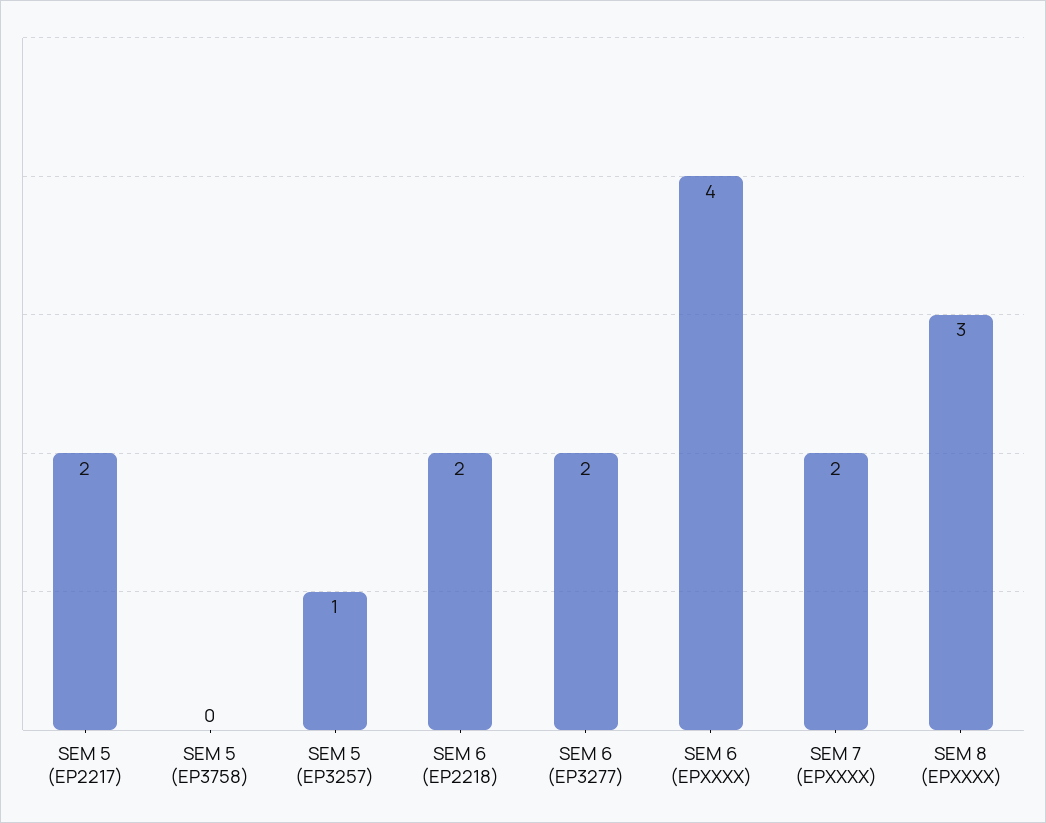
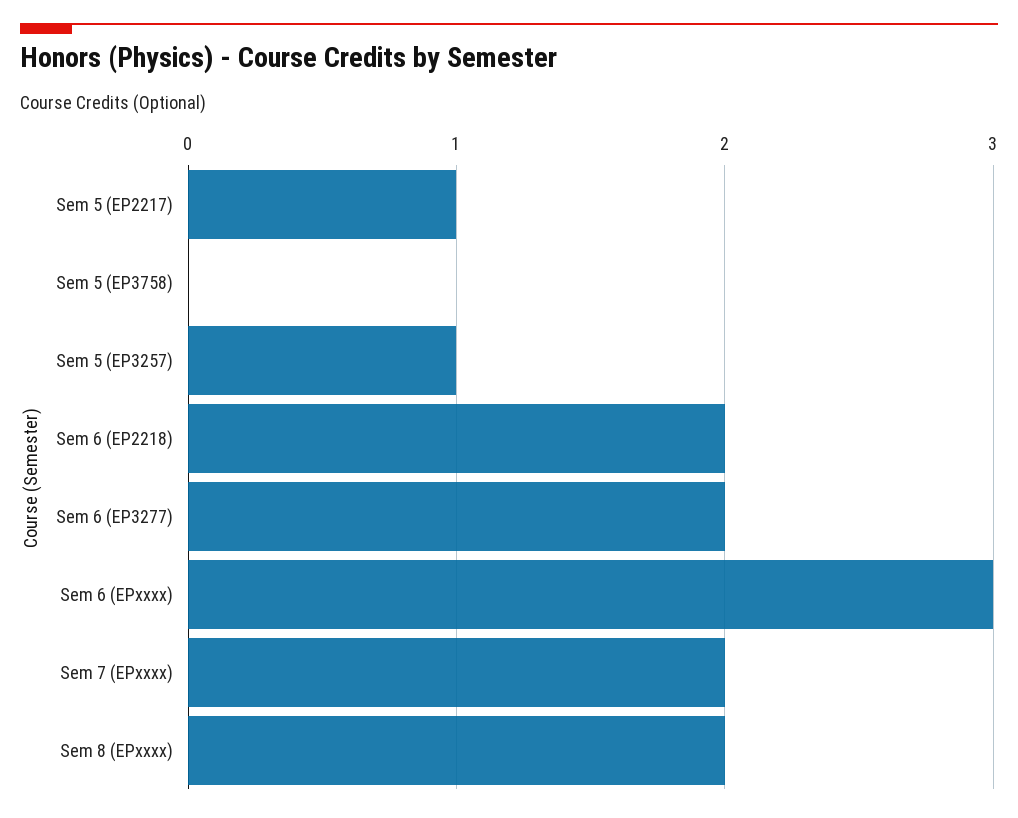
  {
-   "SEM 5 (EP2217)": 2,
+   "SEM 5 (EP2217)": 1,
    "SEM 5 (EP3758)": 0,
    "SEM 5 (EP3257)": 1,
    "SEM 6 (EP2218)": 2,
    "SEM 6 (EP3277)": 2,
-   "SEM 6 (EPXXXX)": 4,
+   "SEM 6 (EPXXXX)": 3,
    "SEM 7 (EPXXXX)": 2,
-   "SEM 8 (EPXXXX)": 3
+   "SEM 8 (EPXXXX)": 2
  }

